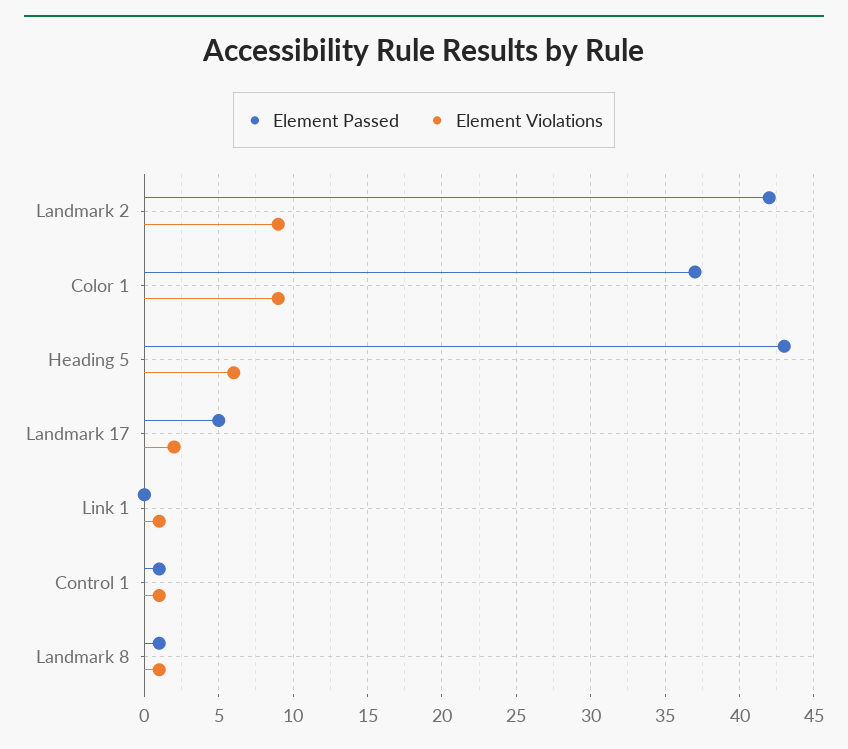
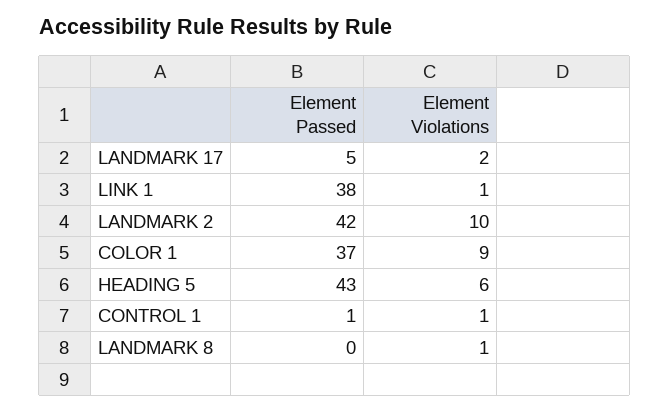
  {
    "Element Passed": {
      "Landmark 2": 42,
      "Color 1": 37,
      "Heading 5": 43,
      "Landmark 17": 5,
-     "Link 1": 0,
+     "Link 1": 38,
      "Control 1": 1,
-     "Landmark 8": 1
+     "Landmark 8": 0
    },
    "Element Violations": {
-     "Landmark 2": 9,
+     "Landmark 2": 10,
      "Color 1": 9,
      "Heading 5": 6,
      "Landmark 17": 2,
      "Link 1": 1,
      "Control 1": 1,
      "Landmark 8": 1
    }
  }

